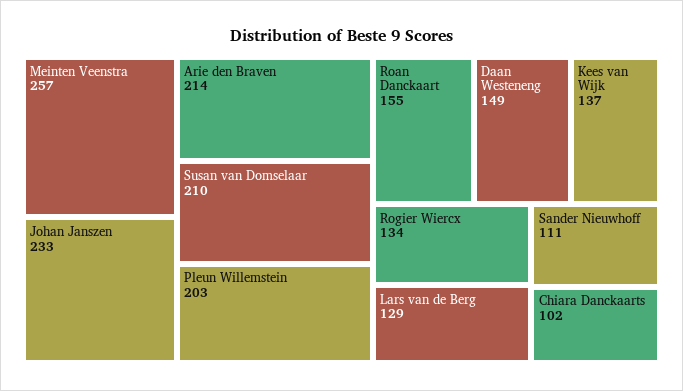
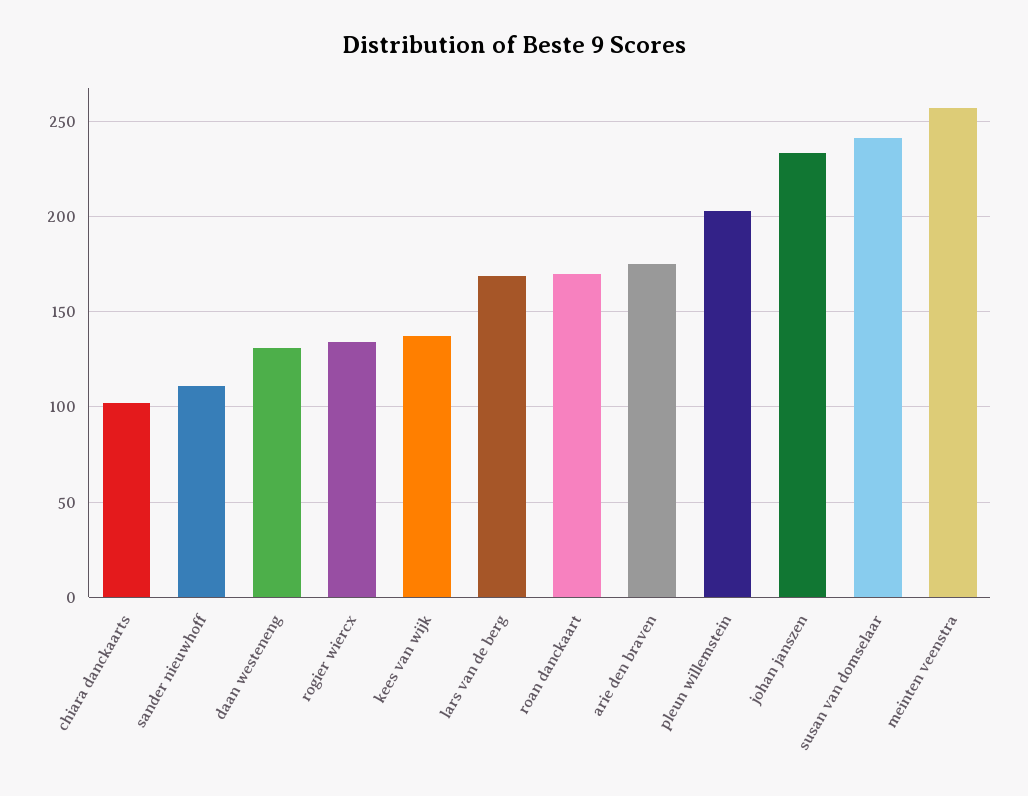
  {
    "Meinten Veenstra": 257,
    "Johan Janszen": 233,
-   "Arie den Braven": 214,
+   "Arie den Braven": 175,
-   "Susan van Domselaar": 210,
+   "Susan van Domselaar": 240,
    "Pleun Willemstein": 203,
-   "Roan Danckaart": 155,
+   "Roan Danckaart": 170,
-   "Daan Westeneng": 149,
+   "Daan Westeneng": 130,
    "Kees van Wijk": 137,
    "Rogier Wiercx": 134,
-   "Lars van de Berg": 129,
+   "Lars van de Berg": 170,
    "Sander Nieuwhoff": 111,
    "Chiara Danckaarts": 102
  }

